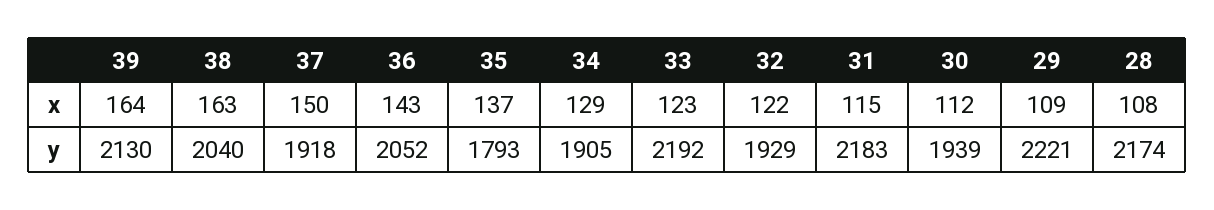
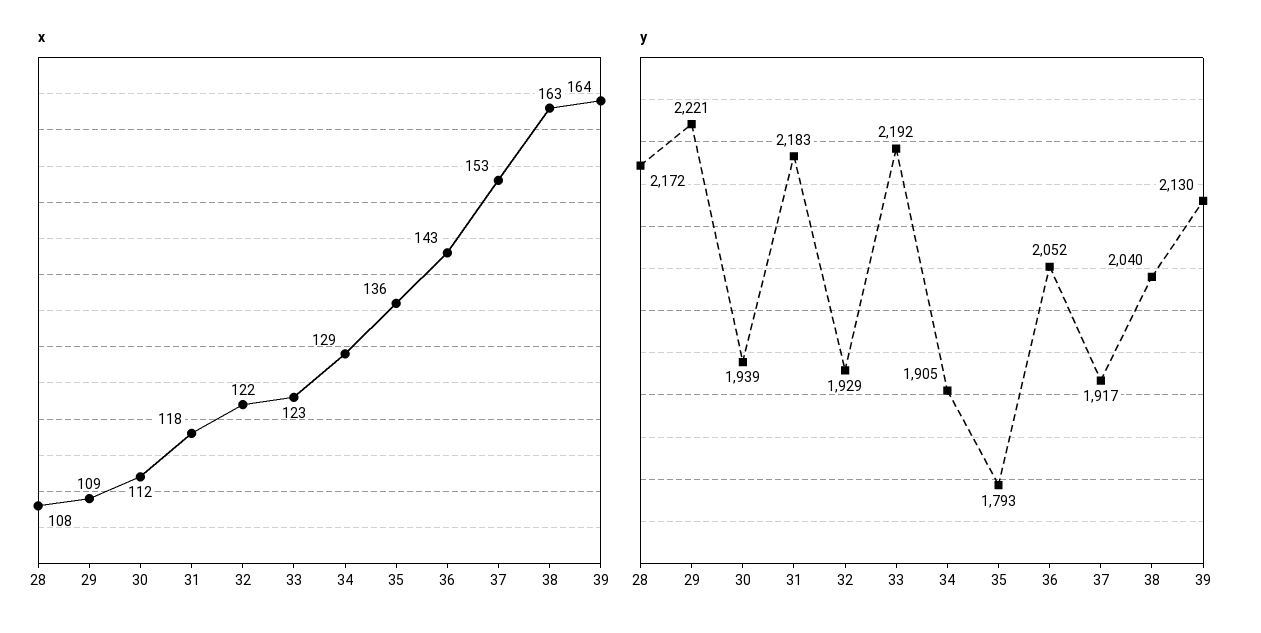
  {
    "x": {
      "39": 164,
      "38": 163,
-     "37": 150,
+     "37": 153,
      "36": 143,
-     "35": 137,
+     "35": 136,
      "34": 129,
      "33": 123,
      "32": 122,
-     "31": 115,
+     "31": 118,
      "30": 112,
      "29": 109,
      "28": 108
    },
    "y": {
      "39": 2130,
      "38": 2040,
-     "37": 1918,
+     "37": 1917,
      "36": 2052,
      "35": 1793,
      "34": 1905,
      "33": 2192,
      "32": 1929,
      "31": 2183,
      "30": 1939,
      "29": 2221,
-     "28": 2174
+     "28": 2172
    }
  }

